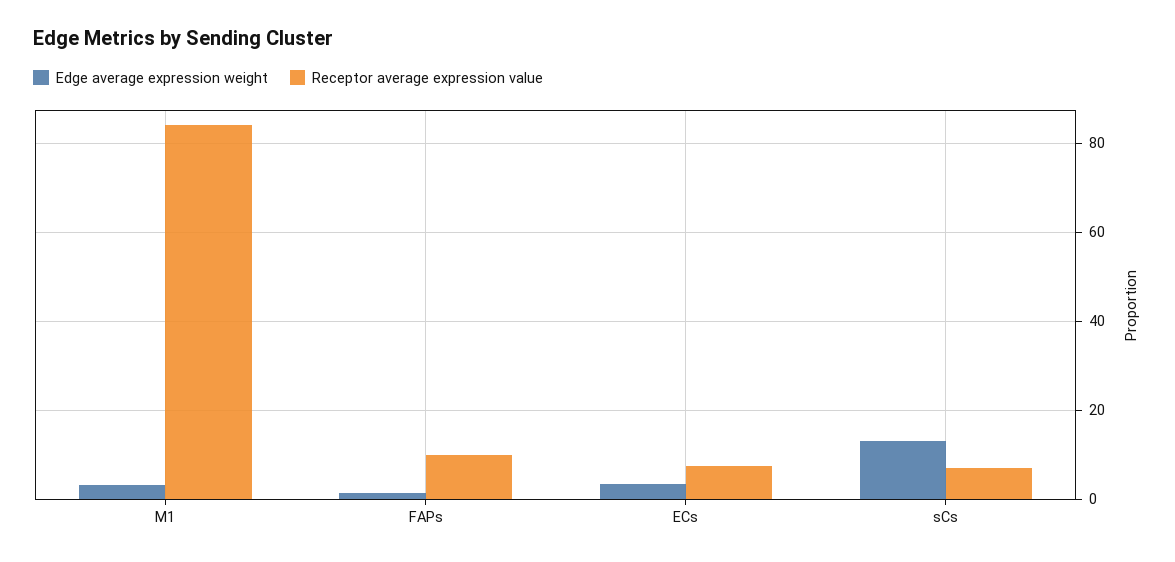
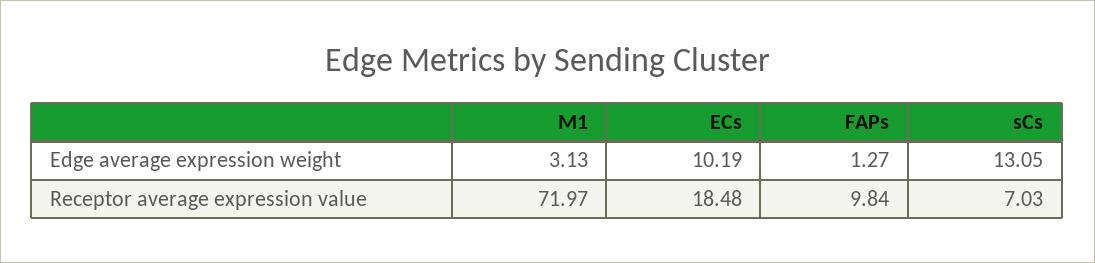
  {
    "Edge average expression weight": {
      "M1": 3.13,
      "FAPs": 1.27,
-     "ECs": 4,
+     "ECs": 10.19,
      "sCs": 13.05
    },
    "Receptor average expression value": {
-     "M1": 84,
+     "M1": 71.97,
      "FAPs": 9.84,
-     "ECs": 8,
+     "ECs": 18.48,
      "sCs": 7.03
    }
  }

